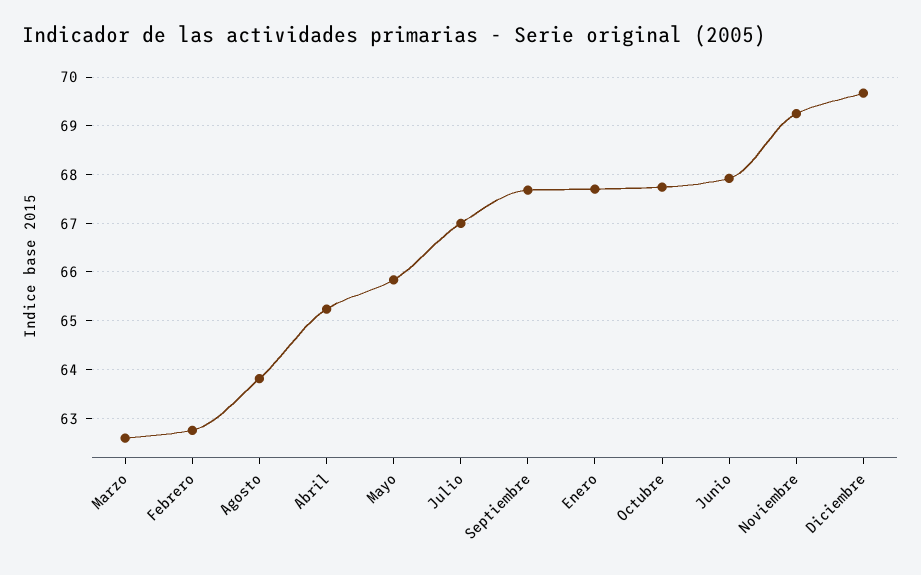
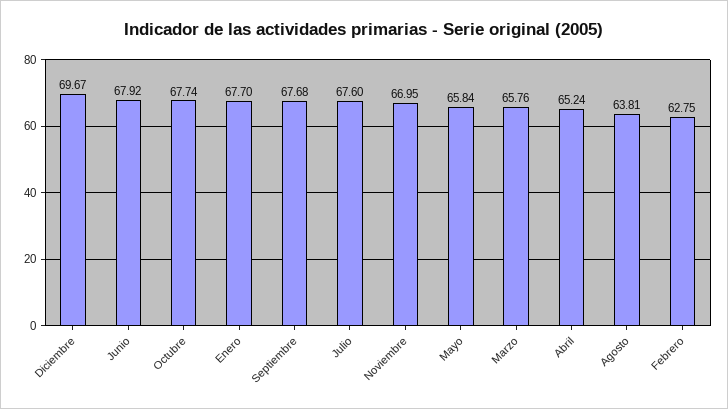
  {
-   "Marzo": 62.6,
+   "Marzo": 65.76,
    "Febrero": 62.75,
    "Agosto": 63.81,
    "Abril": 65.24,
    "Mayo": 65.84,
-   "Julio": 67,
+   "Julio": 67.6,
    "Septiembre": 67.68,
    "Enero": 67.7,
    "Octubre": 67.74,
    "Junio": 67.92,
-   "Noviembre": 69.2,
+   "Noviembre": 66.95,
    "Diciembre": 69.67
  }

